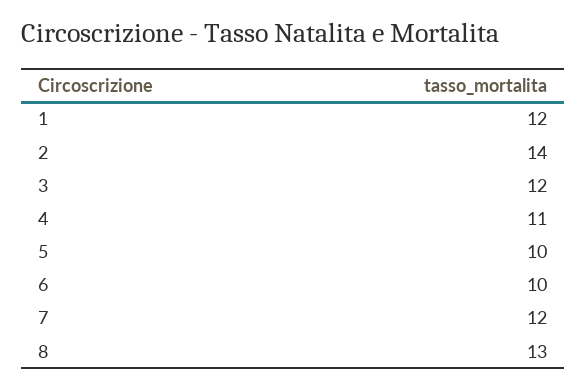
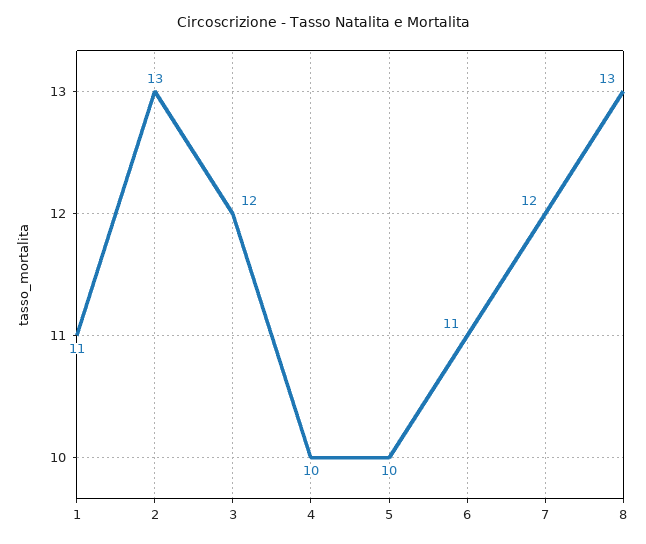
  {
-   "1": 12,
+   "1": 11,
-   "2": 14,
+   "2": 13,
    "3": 12,
-   "4": 11,
+   "4": 10,
    "5": 10,
-   "6": 10,
+   "6": 11,
    "7": 12,
    "8": 13
  }

